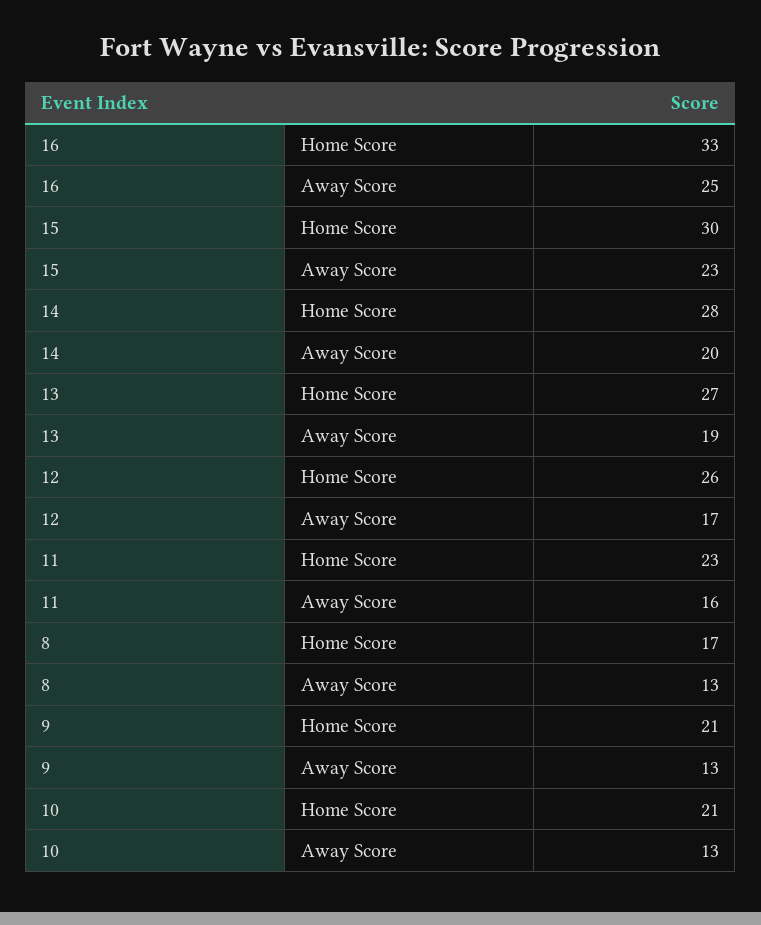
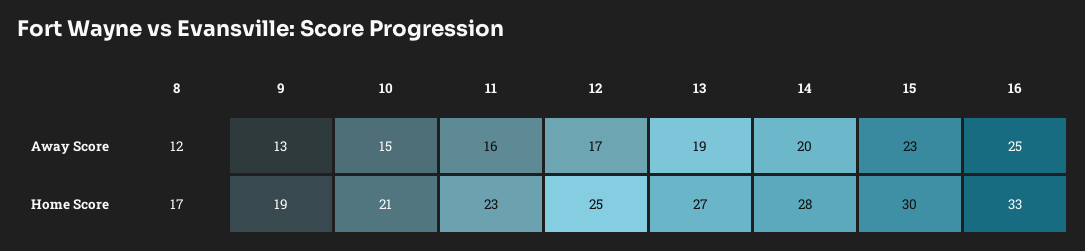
  {
    "16": {
      "Home Score": 33,
      "Away Score": 25
    },
    "15": {
      "Home Score": 30,
      "Away Score": 23
    },
    "14": {
      "Home Score": 28,
      "Away Score": 20
    },
    "13": {
      "Home Score": 27,
      "Away Score": 19
    },
    "12": {
-     "Home Score": 26,
+     "Home Score": 25,
      "Away Score": 17
    },
    "11": {
      "Home Score": 23,
      "Away Score": 16
    },
    "8": {
      "Home Score": 17,
-     "Away Score": 13
+     "Away Score": 12
    },
    "9": {
-     "Home Score": 21,
+     "Home Score": 19,
      "Away Score": 13
    },
    "10": {
      "Home Score": 21,
-     "Away Score": 13
+     "Away Score": 15
    }
  }

